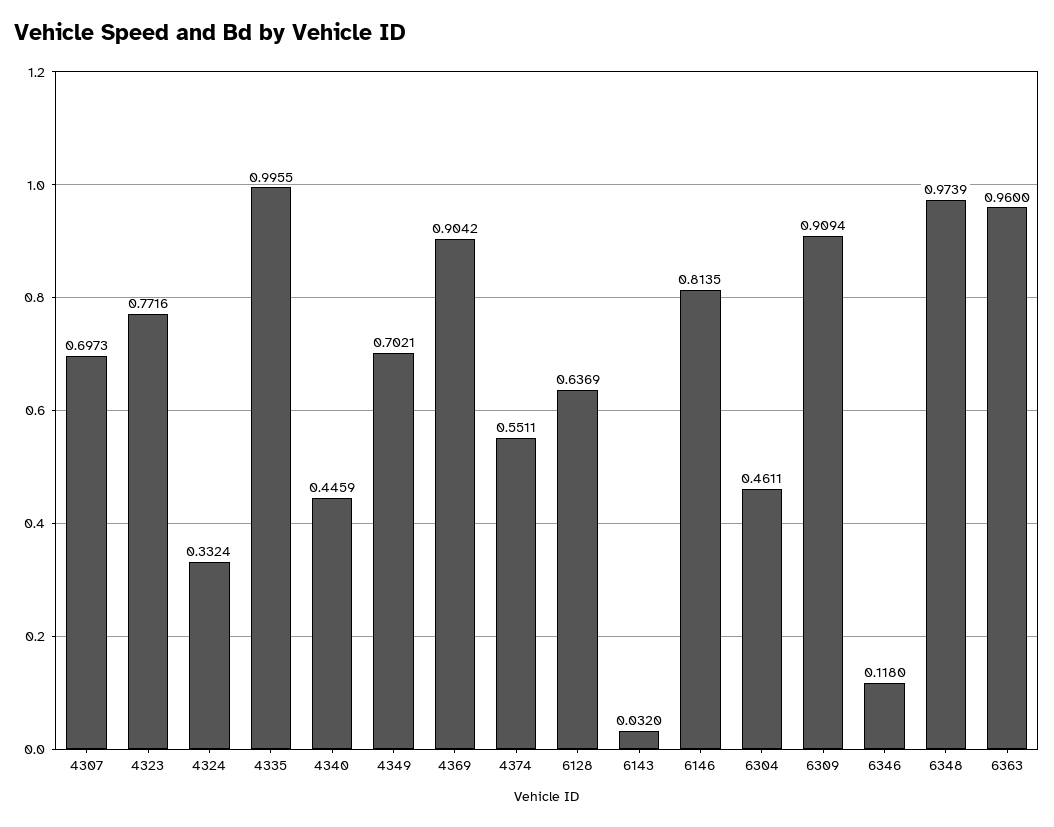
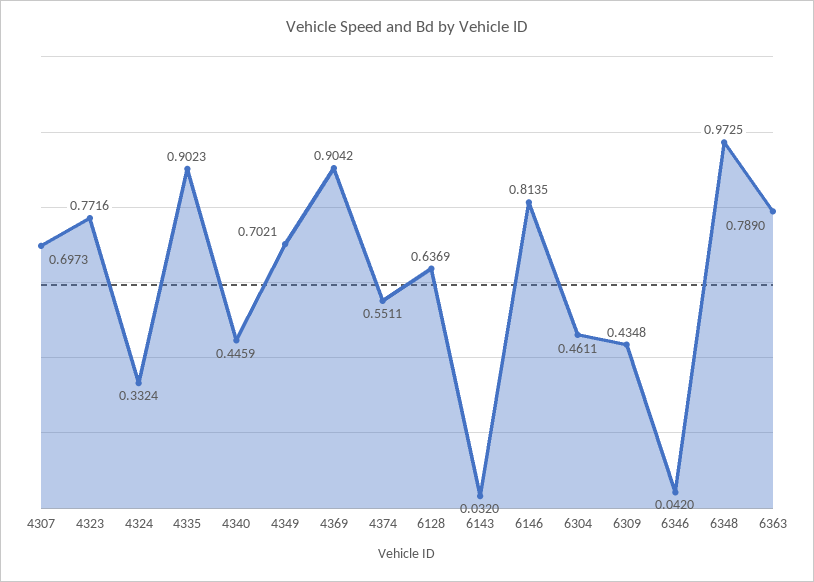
  {
    "4307": 0.6973,
    "4323": 0.7716,
    "4324": 0.3324,
-   "4335": 0.9955,
+   "4335": 0.9023,
    "4340": 0.4459,
    "4349": 0.7021,
    "4369": 0.9042,
    "4374": 0.5511,
    "6128": 0.6369,
    "6143": 0.032,
    "6146": 0.8135,
    "6304": 0.4611,
-   "6309": 0.9094,
+   "6309": 0.4348,
-   "6346": 0.118,
+   "6346": 0.042,
-   "6348": 0.9739,
+   "6348": 0.9725,
-   "6363": 0.96
+   "6363": 0.789
  }

